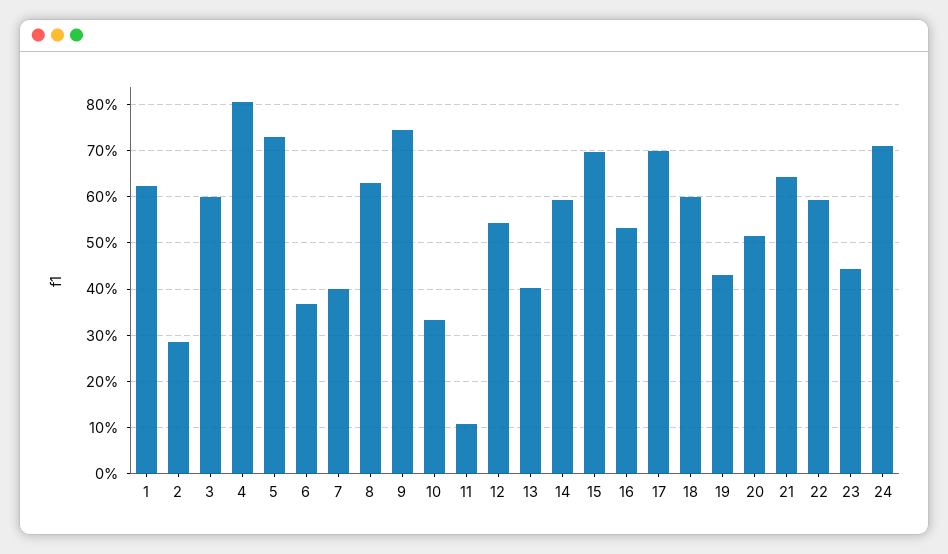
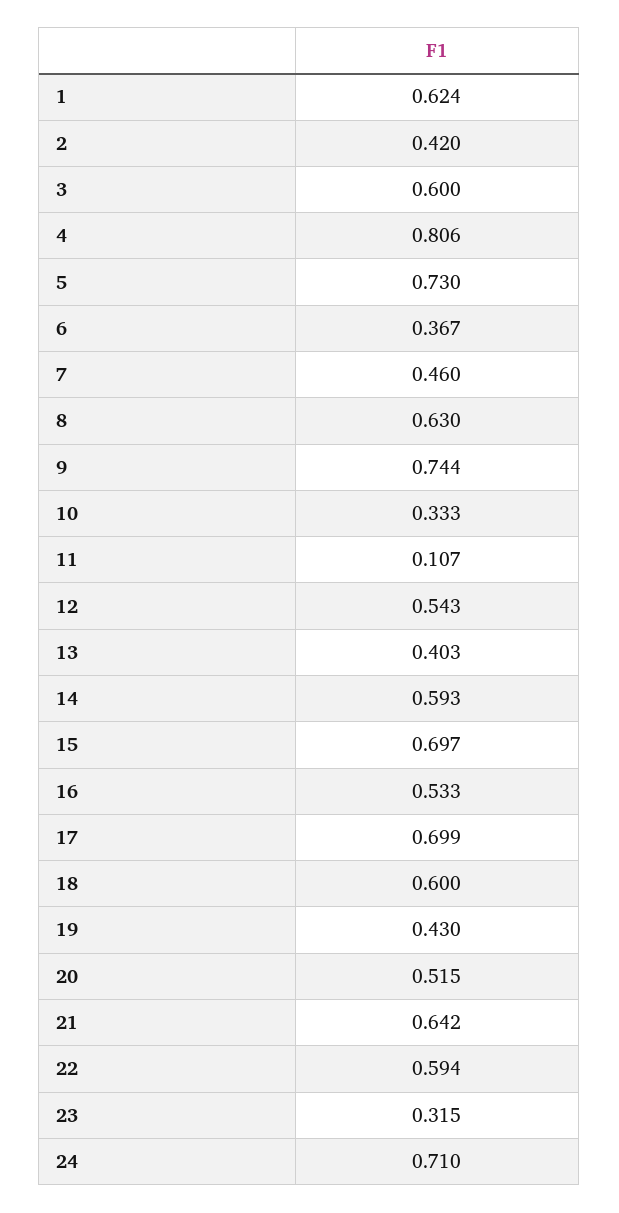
  {
    "1": 0.624,
-   "2": 0.28,
+   "2": 0.42,
    "3": 0.6,
    "4": 0.806,
    "5": 0.73,
    "6": 0.367,
-   "7": 0.4,
+   "7": 0.46,
    "8": 0.63,
    "9": 0.744,
    "10": 0.333,
    "11": 0.107,
    "12": 0.543,
    "13": 0.403,
    "14": 0.593,
    "15": 0.697,
    "16": 0.533,
    "17": 0.699,
    "18": 0.6,
    "19": 0.43,
    "20": 0.515,
    "21": 0.642,
    "22": 0.594,
-   "23": 0.44,
+   "23": 0.315,
    "24": 0.71
  }

